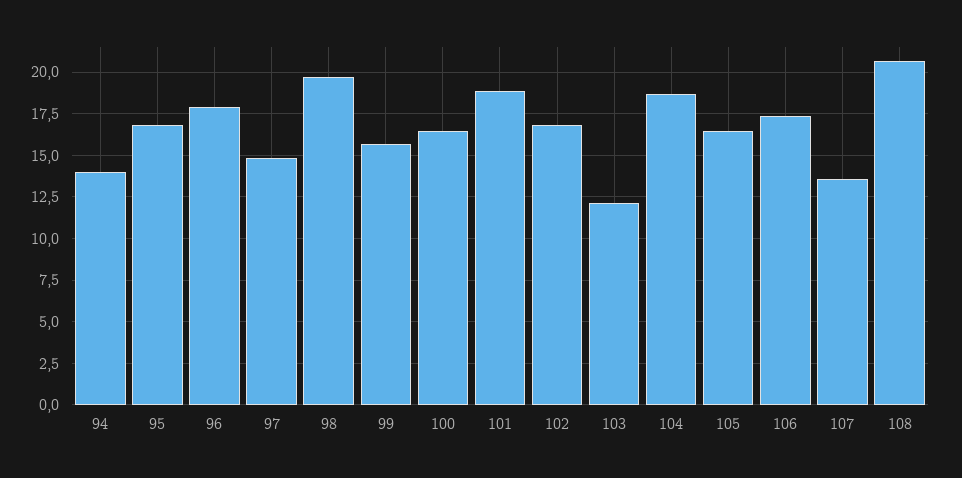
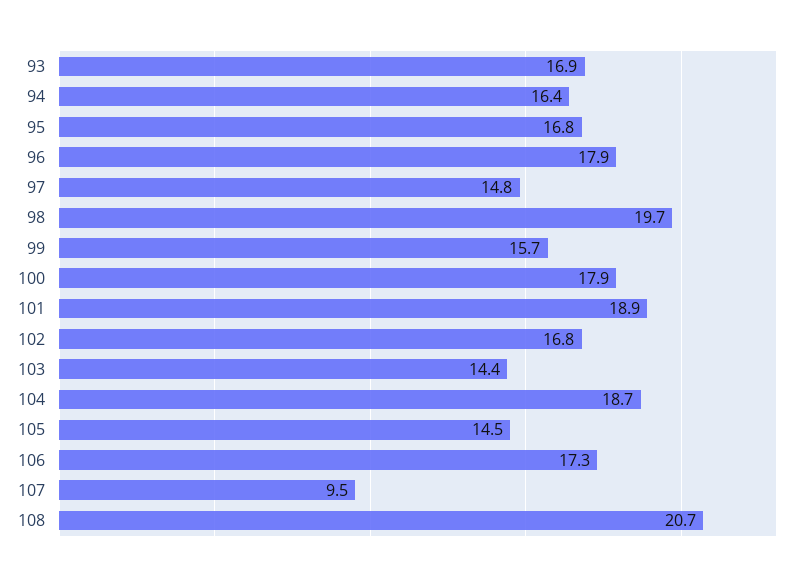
  {
-   "94": 14,
+   "94": 16.4,
    "95": 16.8,
    "96": 17.9,
    "97": 14.8,
    "98": 19.7,
    "99": 15.7,
-   "100": 16.5,
+   "100": 17.9,
    "101": 18.9,
    "102": 16.8,
-   "103": 12,
+   "103": 14.4,
    "104": 18.7,
-   "105": 16.5,
+   "105": 14.5,
    "106": 17.3,
-   "107": 13.5,
+   "107": 9.5,
-   "108": 20.7
+   "108": 20.7,
+   "93": 16.9
  }

